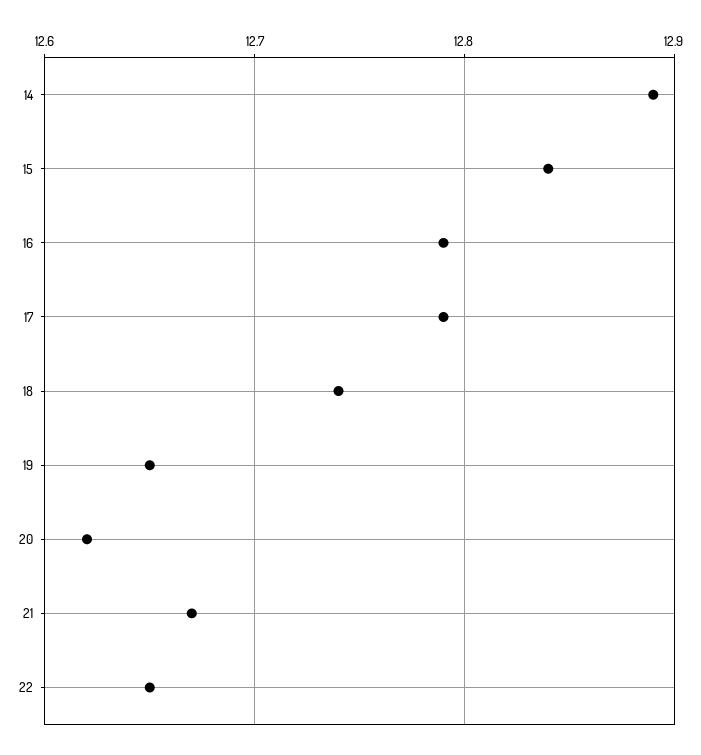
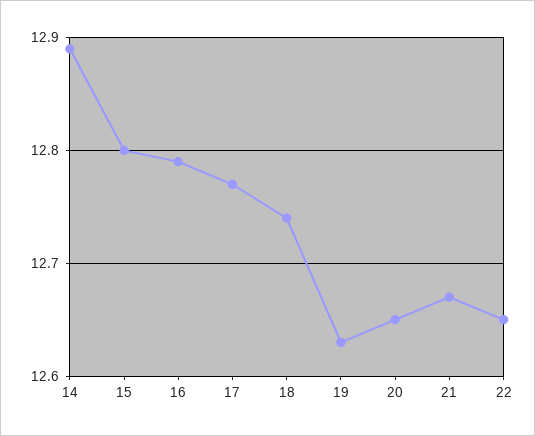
  {
    "14": 12.89,
-   "15": 12.84,
+   "15": 12.8,
    "16": 12.79,
-   "17": 12.79,
+   "17": 12.77,
    "18": 12.74,
-   "19": 12.65,
+   "19": 12.63,
-   "20": 12.62,
+   "20": 12.65,
    "21": 12.67,
    "22": 12.65
  }

